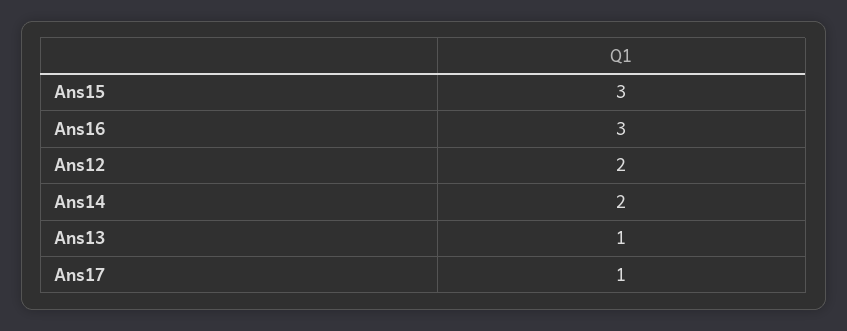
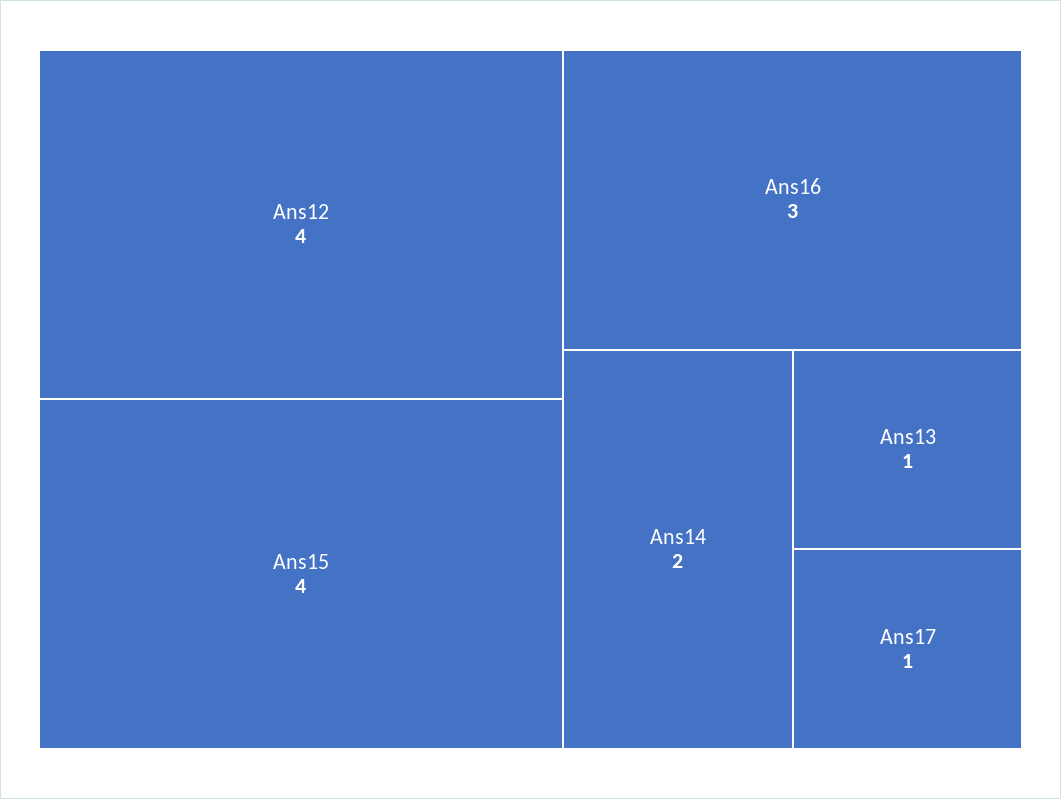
  {
-   "Ans15": 3,
+   "Ans15": 4,
    "Ans16": 3,
-   "Ans12": 2,
+   "Ans12": 4,
    "Ans14": 2,
    "Ans13": 1,
    "Ans17": 1
  }

